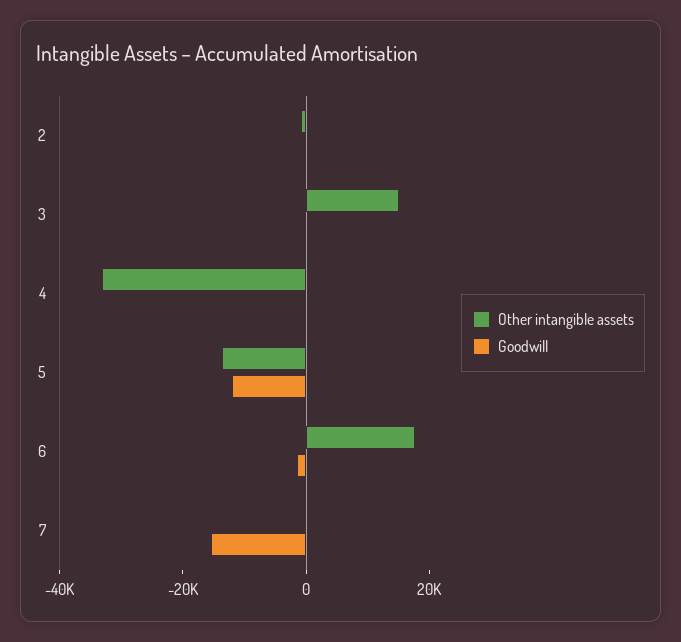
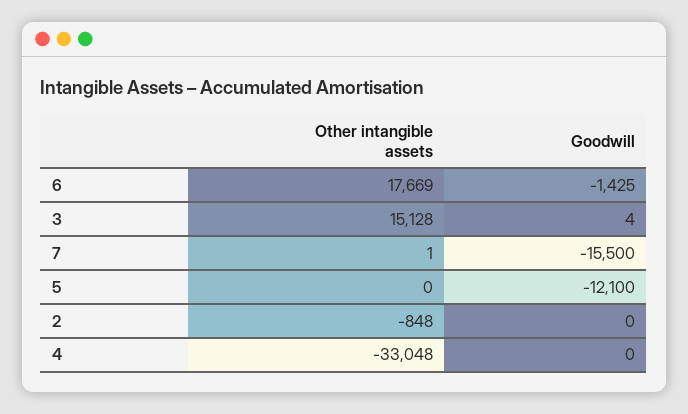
  {
    "Other intangible assets": {
      "2": -848,
      "3": 15128,
      "4": -33048,
-     "5": -15000,
+     "5": 0,
      "6": 17669,
      "7": 1
    },
    "Goodwill": {
      "2": 0,
      "3": 4,
      "4": 0,
      "5": -12100,
      "6": -1425,
      "7": -15500
    }
  }

